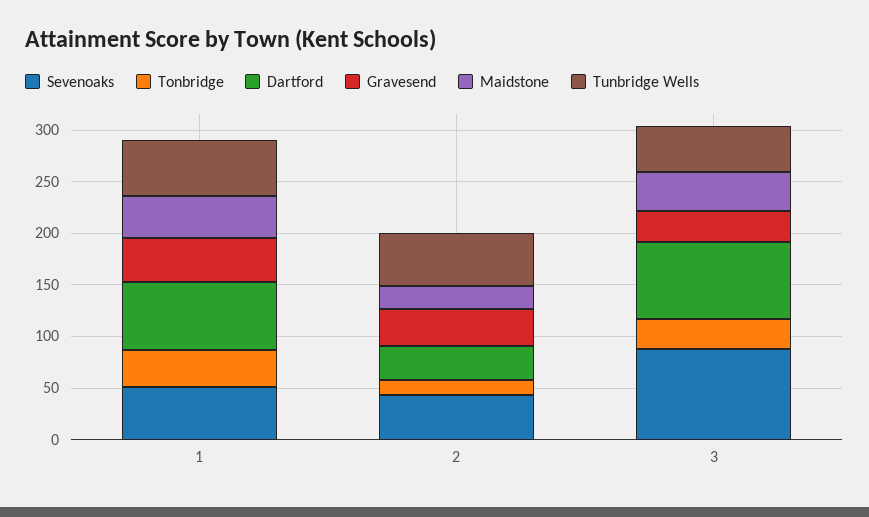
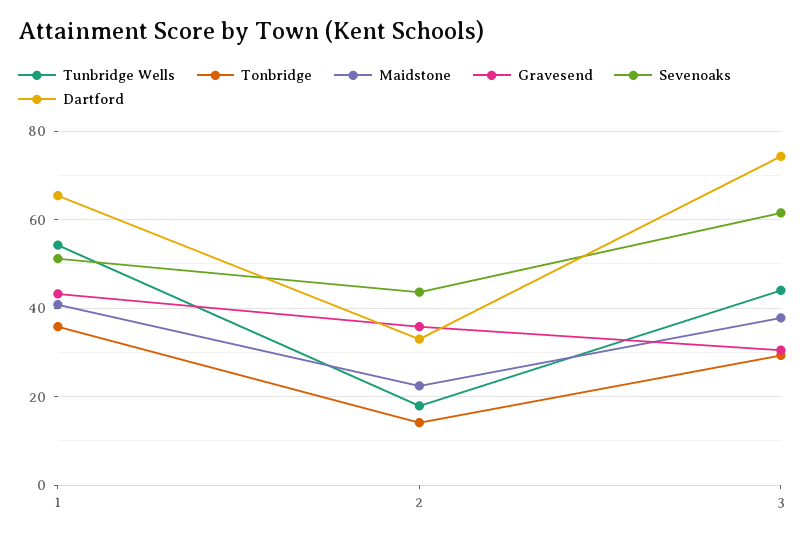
  {
    "Sevenoaks": {
      "1": 52,
      "2": 44,
-     "3": 90
+     "3": 62
    },
    "Tonbridge": {
      "1": 36,
      "2": 14,
      "3": 30
    },
    "Dartford": {
      "1": 66,
      "2": 34,
      "3": 74
    },
    "Gravesend": {
      "1": 44,
      "2": 36,
      "3": 30
    },
    "Maidstone": {
      "1": 40,
      "2": 22,
      "3": 38
    },
    "Tunbridge Wells": {
      "1": 54,
-     "2": 50,
+     "2": 18,
      "3": 44
    }
  }

